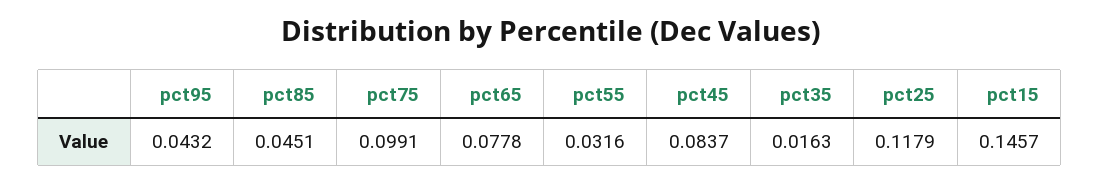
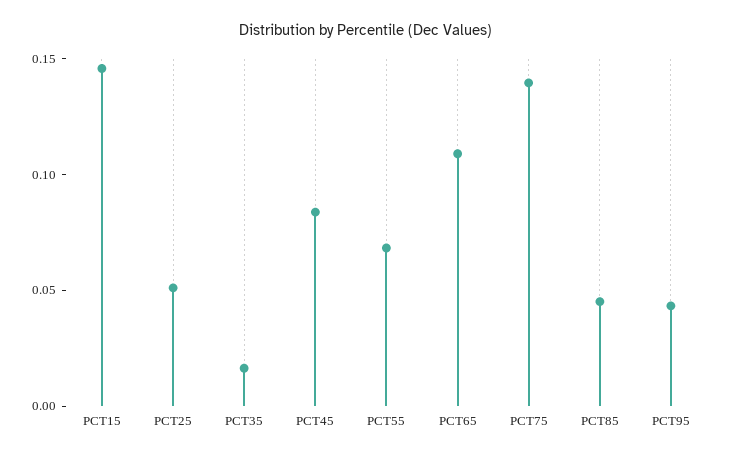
  {
    "pct95": 0.0432,
    "pct85": 0.0451,
-   "pct75": 0.0991,
+   "pct75": 0.14,
-   "pct65": 0.0778,
+   "pct65": 0.11,
-   "pct55": 0.0316,
+   "pct55": 0.07,
    "pct45": 0.0837,
    "pct35": 0.0163,
-   "pct25": 0.1179,
+   "pct25": 0.05,
    "pct15": 0.1457
  }

